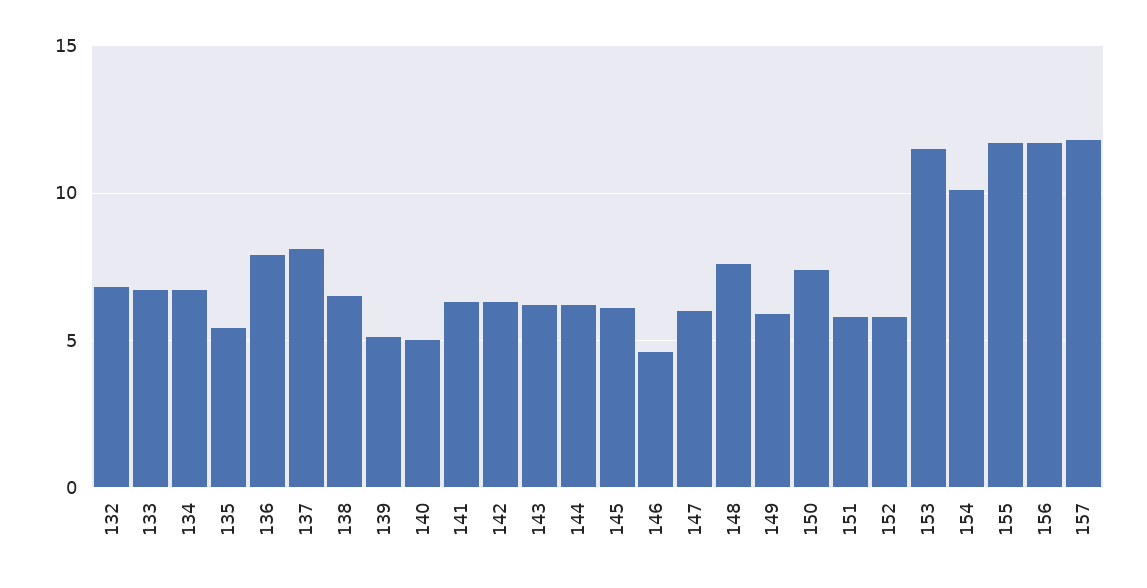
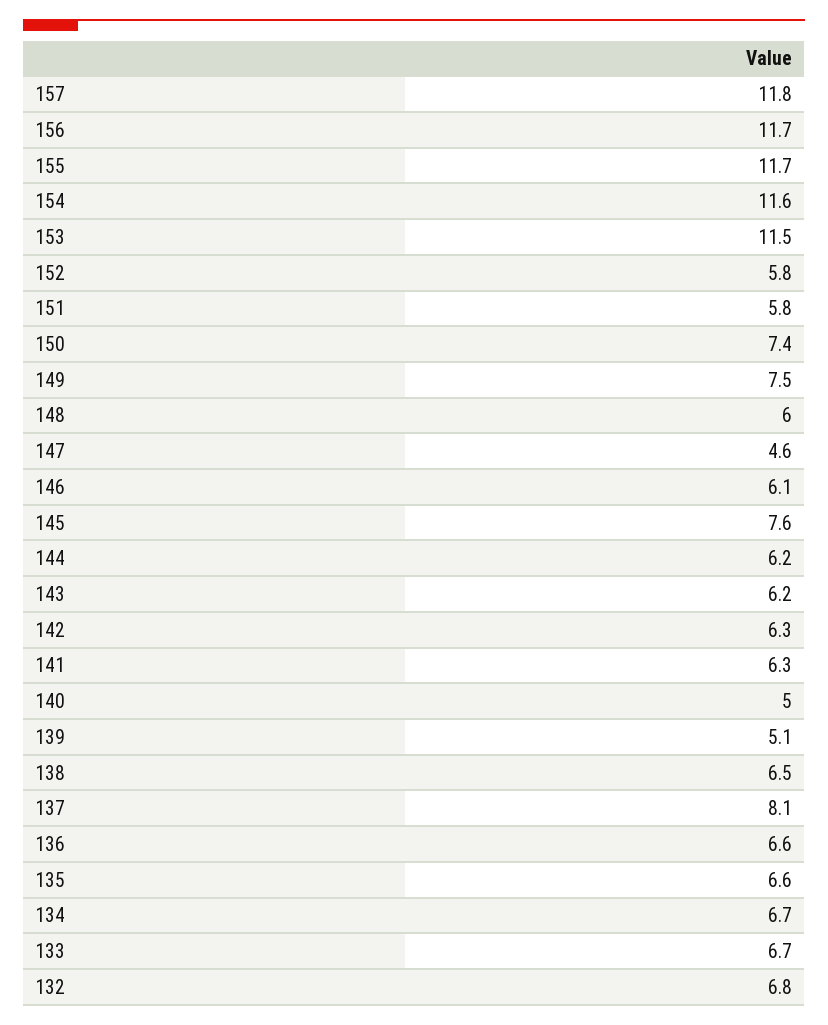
  {
    "132": 6.8,
    "133": 6.7,
    "134": 6.7,
-   "135": 5.5,
+   "135": 6.6,
-   "136": 8,
+   "136": 6.6,
    "137": 8.1,
    "138": 6.5,
    "139": 5.1,
    "140": 5,
    "141": 6.3,
    "142": 6.3,
    "143": 6.2,
    "144": 6.2,
-   "145": 6,
+   "145": 7.6,
-   "146": 4.5,
+   "146": 6.1,
-   "147": 6,
+   "147": 4.6,
-   "148": 7.5,
+   "148": 6,
-   "149": 6,
+   "149": 7.5,
    "150": 7.4,
    "151": 5.8,
    "152": 5.8,
    "153": 11.5,
-   "154": 10,
+   "154": 11.6,
    "155": 11.7,
    "156": 11.7,
    "157": 11.8
  }

